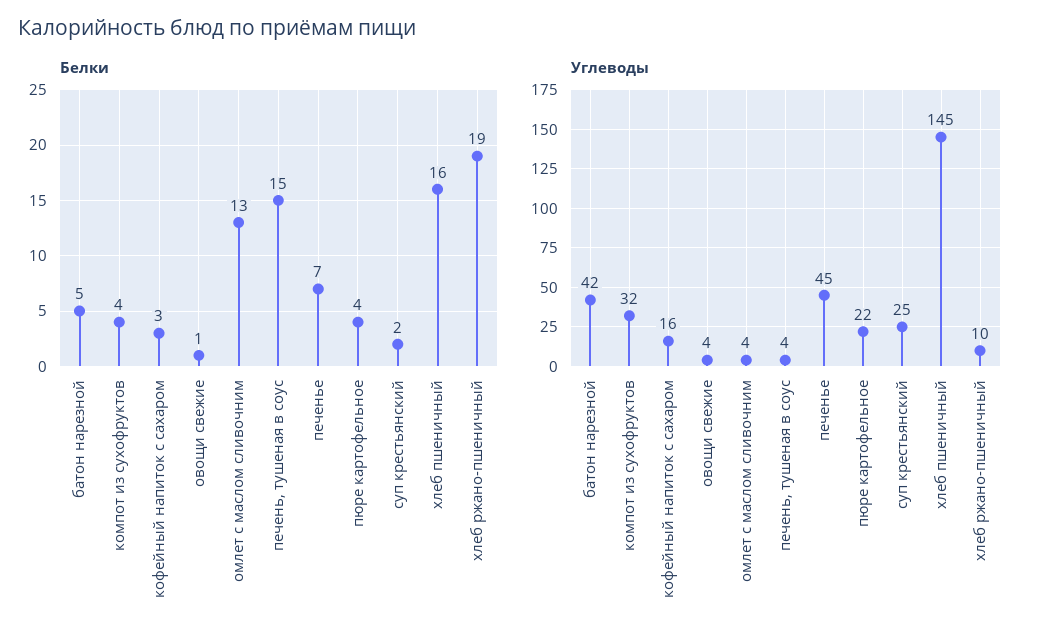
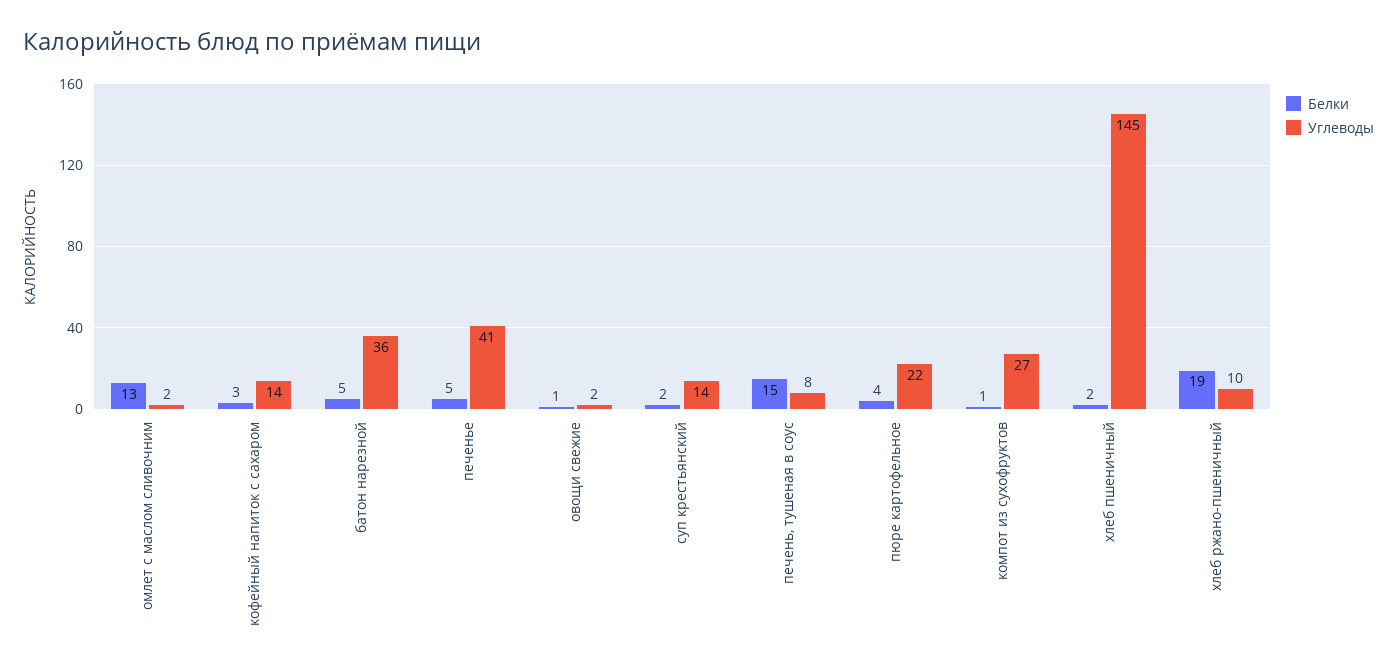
  {
    "Белки": {
      "батон нарезной": 5,
-     "компот из сухофруктов": 4,
+     "компот из сухофруктов": 1,
      "кофейный напиток с сахаром": 3,
      "овощи свежие": 1,
      "омлет с маслом сливочним": 13,
      "печень, тушеная в соус": 15,
-     "печенье": 7,
+     "печенье": 5,
      "пюре картофельное": 4,
      "суп крестьянский": 2,
-     "хлеб пшеничный": 16,
+     "хлеб пшеничный": 2,
      "хлеб ржано-пшеничный": 19
    },
    "Углеводы": {
-     "батон нарезной": 42,
+     "батон нарезной": 36,
-     "компот из сухофруктов": 32,
+     "компот из сухофруктов": 27,
-     "кофейный напиток с сахаром": 16,
+     "кофейный напиток с сахаром": 14,
-     "овощи свежие": 4,
+     "овощи свежие": 2,
-     "омлет с маслом сливочним": 4,
+     "омлет с маслом сливочним": 2,
-     "печень, тушеная в соус": 4,
+     "печень, тушеная в соус": 8,
-     "печенье": 45,
+     "печенье": 41,
      "пюре картофельное": 22,
-     "суп крестьянский": 25,
+     "суп крестьянский": 14,
      "хлеб пшеничный": 145,
      "хлеб ржано-пшеничный": 10
    }
  }

